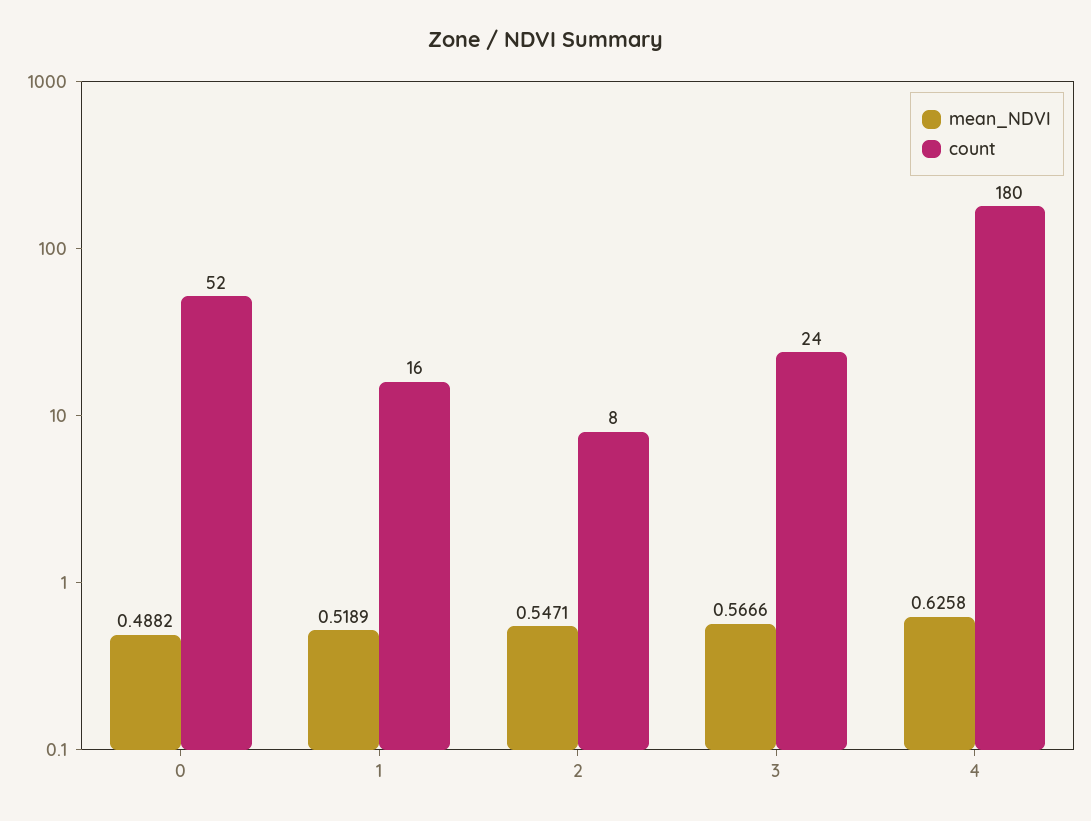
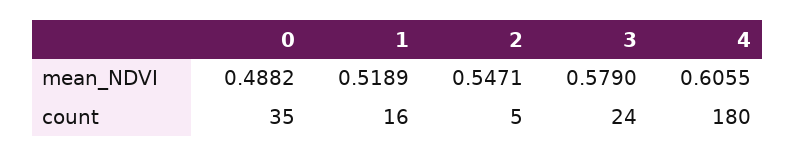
  {
    "mean_NDVI": {
      "0": 0.4882,
      "1": 0.5189,
      "2": 0.5471,
-     "3": 0.5666,
+     "3": 0.579,
-     "4": 0.6258
+     "4": 0.6055
    },
    "count": {
-     "0": 52,
+     "0": 35,
      "1": 16,
-     "2": 8,
+     "2": 5,
      "3": 24,
      "4": 180
    }
  }

